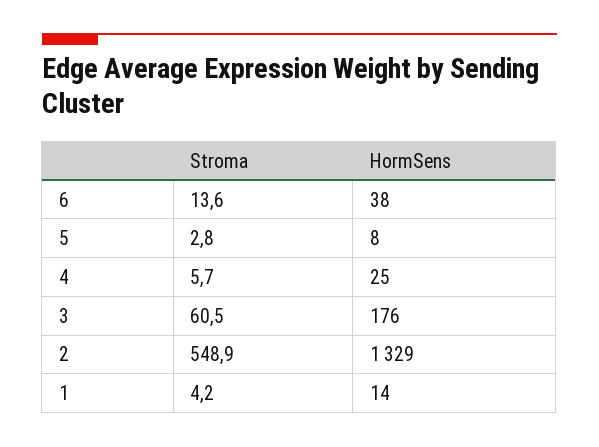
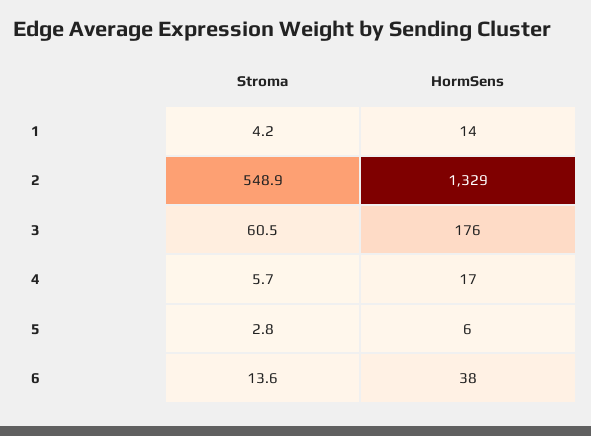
  {
    "Stroma": {
      "6": 13.6,
      "5": 2.8,
      "4": 5.7,
      "3": 60.5,
      "2": 548.9,
      "1": 4.2
    },
    "HormSens": {
      "6": 38,
-     "5": 8,
+     "5": 6,
-     "4": 25,
+     "4": 17,
      "3": 176,
      "2": 1329,
      "1": 14
    }
  }

